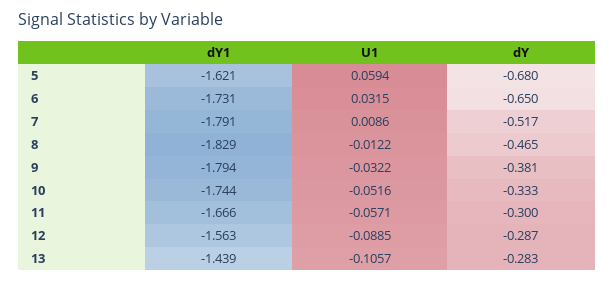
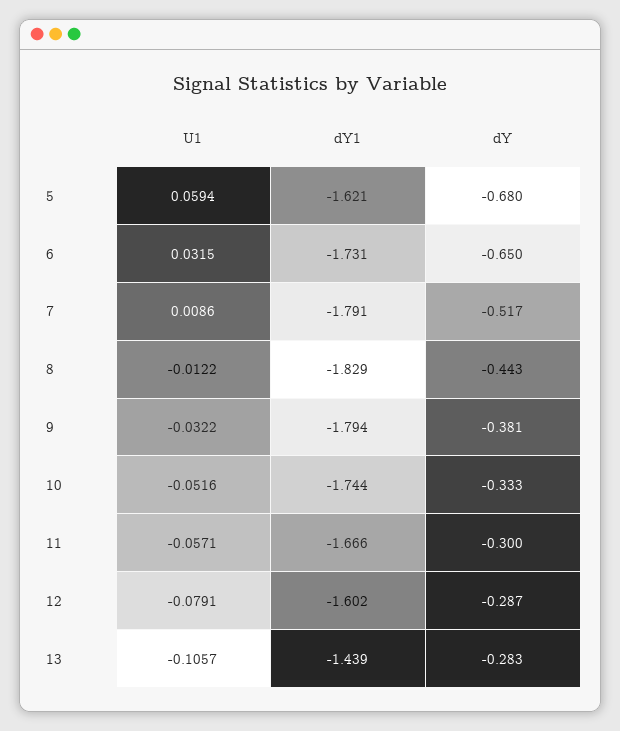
  {
    "dY1": {
      "5": -1.621,
      "6": -1.731,
      "7": -1.791,
      "8": -1.829,
      "9": -1.794,
      "10": -1.744,
      "11": -1.666,
-     "12": -1.563,
+     "12": -1.602,
      "13": -1.439
    },
    "U1": {
      "5": 0.0594,
      "6": 0.0315,
      "7": 0.0086,
      "8": -0.0122,
      "9": -0.0322,
      "10": -0.0516,
      "11": -0.0571,
-     "12": -0.0885,
+     "12": -0.0791,
      "13": -0.1057
    },
    "dY": {
      "5": -0.68,
      "6": -0.65,
      "7": -0.517,
-     "8": -0.465,
+     "8": -0.443,
      "9": -0.381,
      "10": -0.333,
      "11": -0.3,
      "12": -0.287,
      "13": -0.283
    }
  }

